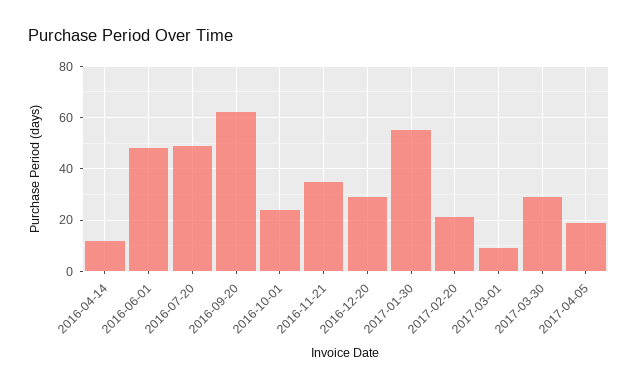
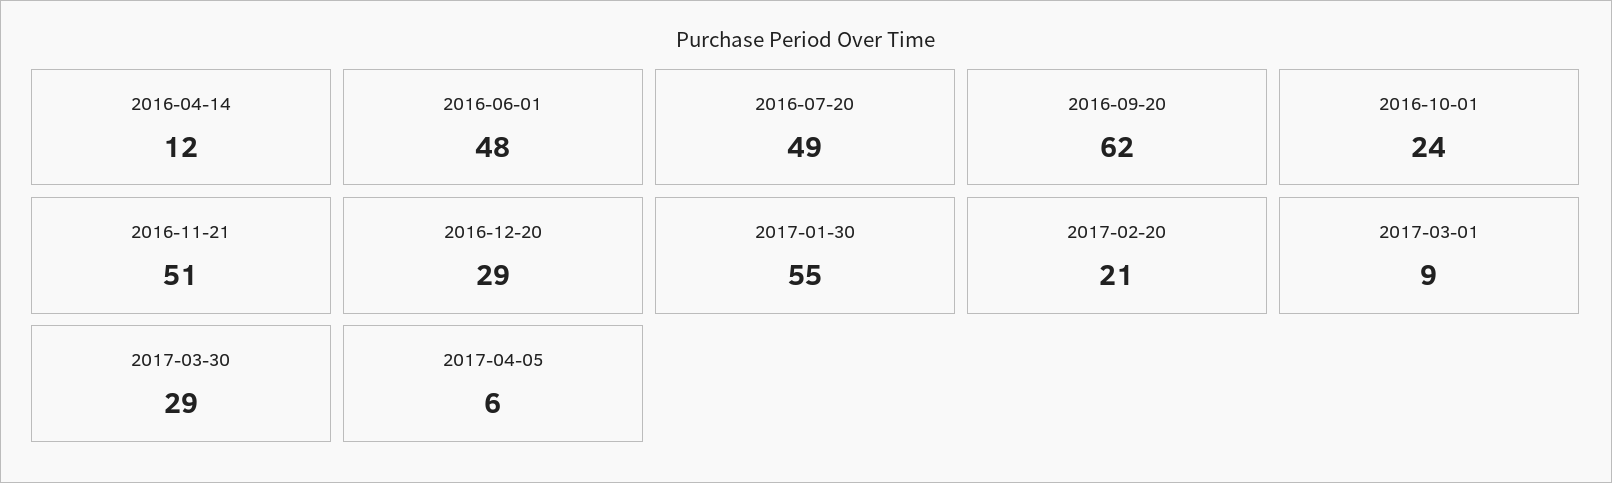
  {
    "2016-04-14": 12,
    "2016-06-01": 48,
    "2016-07-20": 49,
    "2016-09-20": 62,
    "2016-10-01": 24,
-   "2016-11-21": 35,
+   "2016-11-21": 51,
    "2016-12-20": 29,
    "2017-01-30": 55,
    "2017-02-20": 21,
    "2017-03-01": 9,
    "2017-03-30": 29,
-   "2017-04-05": 20
+   "2017-04-05": 6
  }

